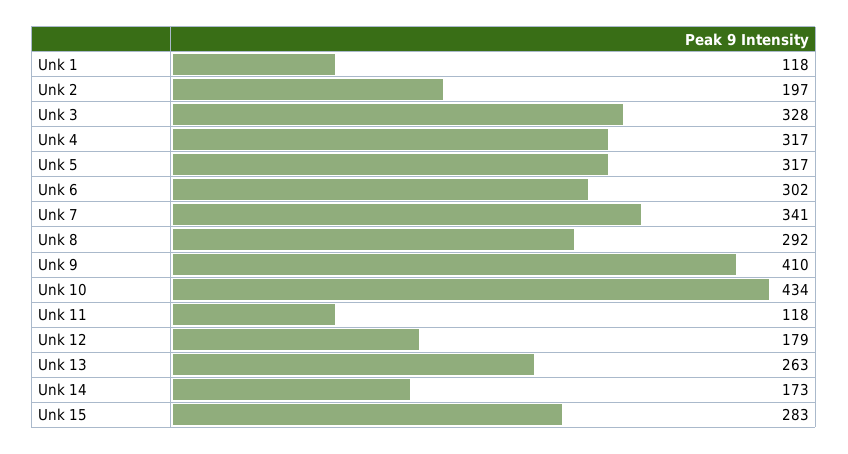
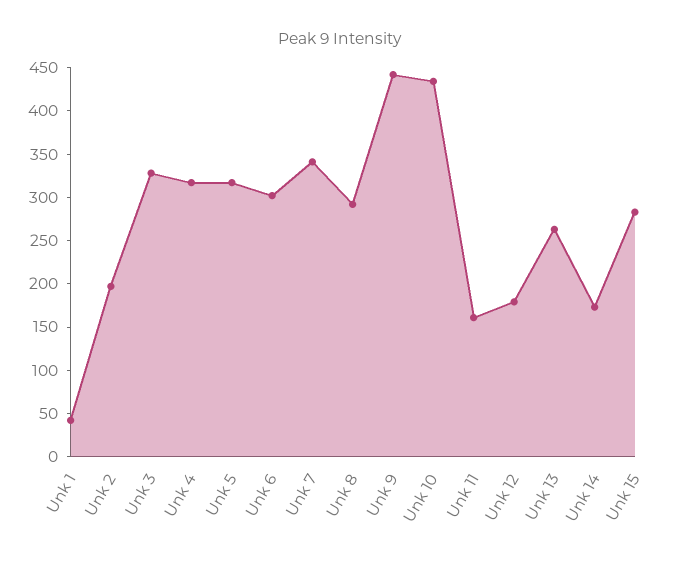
  {
-   "Unk 1": 118,
+   "Unk 1": 40,
    "Unk 2": 197,
    "Unk 3": 328,
    "Unk 4": 317,
    "Unk 5": 317,
    "Unk 6": 302,
    "Unk 7": 341,
    "Unk 8": 292,
-   "Unk 9": 410,
+   "Unk 9": 440,
    "Unk 10": 434,
-   "Unk 11": 118,
+   "Unk 11": 160,
    "Unk 12": 179,
    "Unk 13": 263,
    "Unk 14": 173,
    "Unk 15": 283
  }

